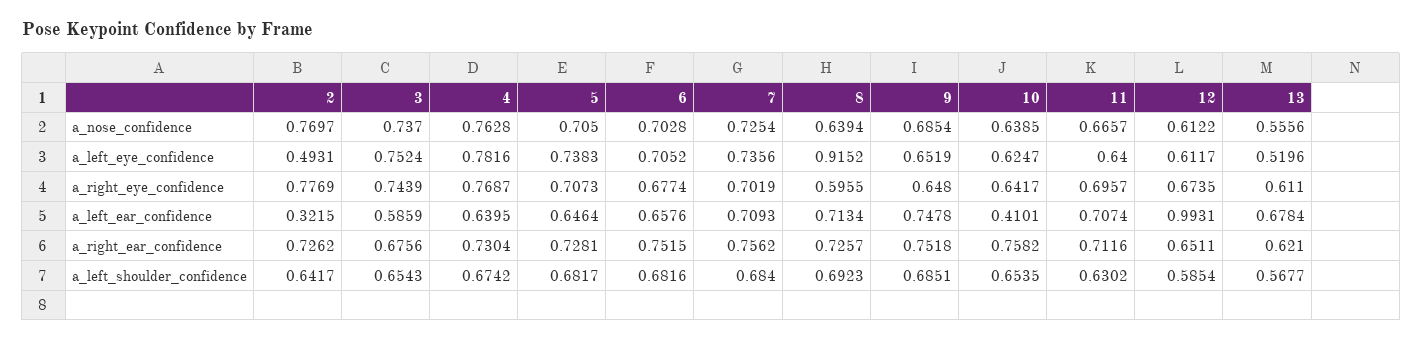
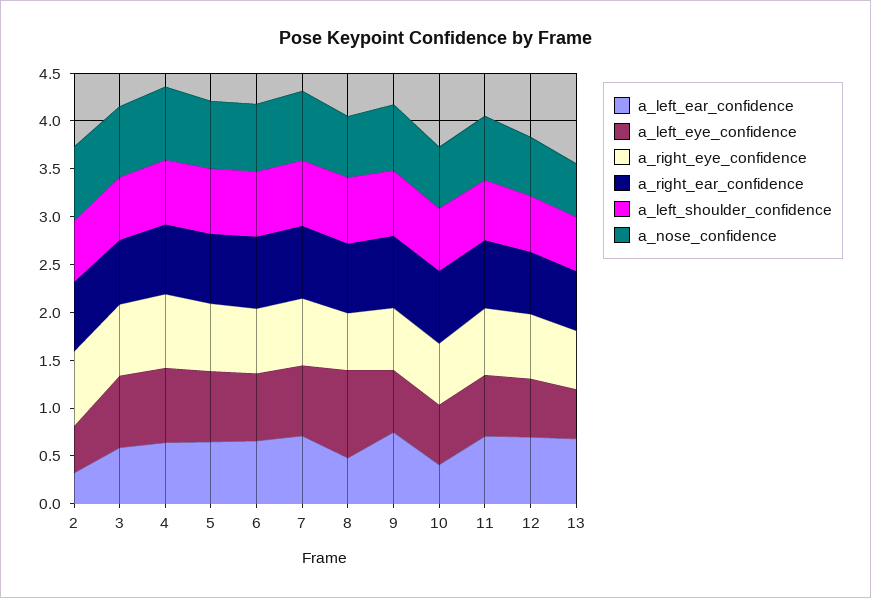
  {
    "a_nose_confidence": {
      "2": 0.7697,
      "3": 0.737,
      "4": 0.7628,
      "5": 0.705,
      "6": 0.7028,
      "7": 0.7254,
      "8": 0.6394,
      "9": 0.6854,
      "10": 0.6385,
      "11": 0.6657,
      "12": 0.6122,
      "13": 0.5556
    },
    "a_left_eye_confidence": {
      "2": 0.4931,
      "3": 0.7524,
      "4": 0.7816,
      "5": 0.7383,
      "6": 0.7052,
      "7": 0.7356,
      "8": 0.9152,
      "9": 0.6519,
      "10": 0.6247,
      "11": 0.64,
      "12": 0.6117,
      "13": 0.5196
    },
    "a_right_eye_confidence": {
      "2": 0.7769,
      "3": 0.7439,
      "4": 0.7687,
      "5": 0.7073,
      "6": 0.6774,
      "7": 0.7019,
      "8": 0.5955,
      "9": 0.648,
      "10": 0.6417,
      "11": 0.6957,
      "12": 0.6735,
      "13": 0.611
    },
    "a_left_ear_confidence": {
      "2": 0.3215,
      "3": 0.5859,
      "4": 0.6395,
      "5": 0.6464,
      "6": 0.6576,
      "7": 0.7093,
-     "8": 0.7134,
+     "8": 0.5,
      "9": 0.7478,
      "10": 0.4101,
      "11": 0.7074,
-     "12": 0.9931,
+     "12": 0.7,
      "13": 0.6784
    },
    "a_right_ear_confidence": {
      "2": 0.7262,
      "3": 0.6756,
      "4": 0.7304,
      "5": 0.7281,
      "6": 0.7515,
      "7": 0.7562,
      "8": 0.7257,
      "9": 0.7518,
      "10": 0.7582,
      "11": 0.7116,
      "12": 0.6511,
      "13": 0.621
    },
    "a_left_shoulder_confidence": {
      "2": 0.6417,
      "3": 0.6543,
      "4": 0.6742,
      "5": 0.6817,
      "6": 0.6816,
      "7": 0.684,
      "8": 0.6923,
      "9": 0.6851,
      "10": 0.6535,
      "11": 0.6302,
      "12": 0.5854,
      "13": 0.5677
    }
  }

